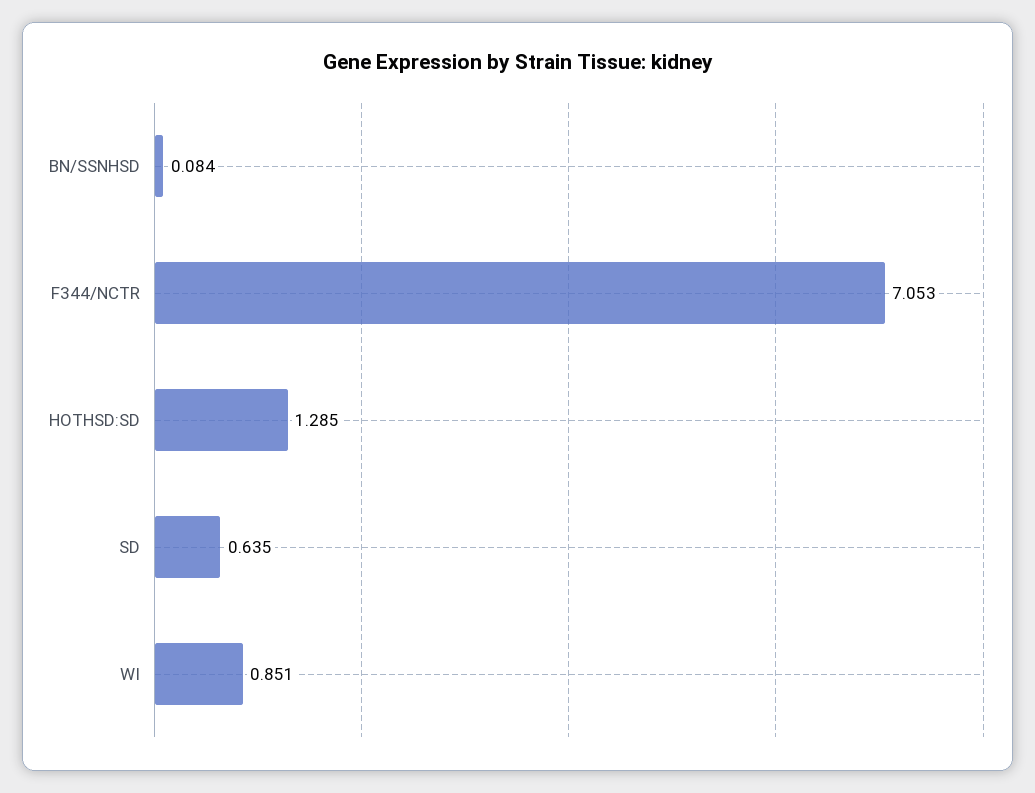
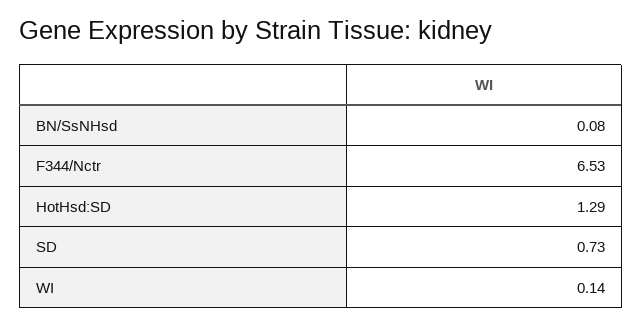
  {
    "BN/SSNHSD": 0.084,
-   "F344/NCTR": 7.053,
+   "F344/NCTR": 6.53,
    "HOTHSD:SD": 1.285,
-   "SD": 0.635,
+   "SD": 0.73,
-   "WI": 0.851
+   "WI": 0.14
  }

